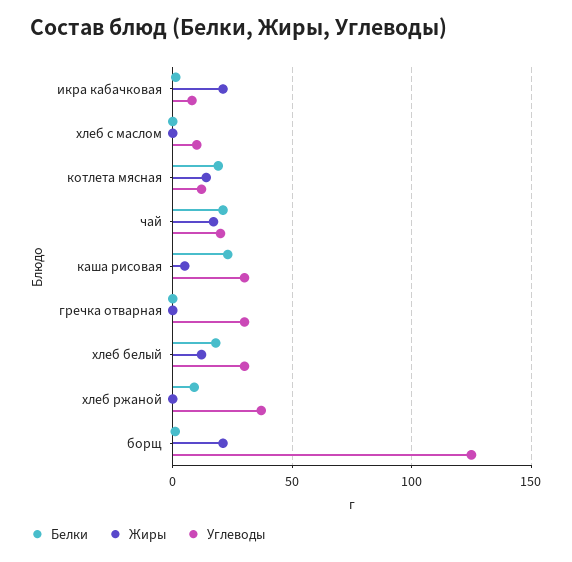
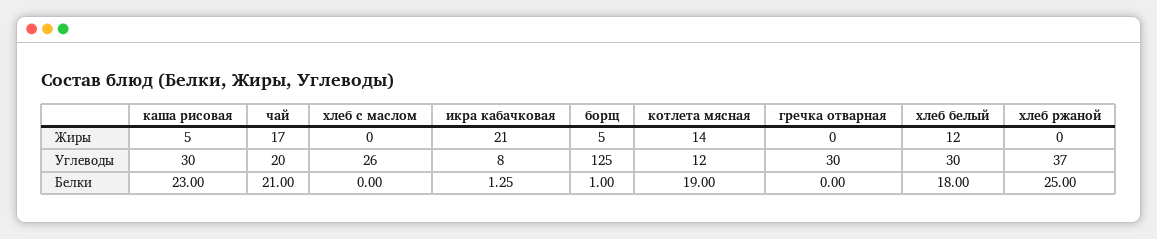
  {
    "Белки": {
      "икра кабачковая": 1.25,
      "хлеб с маслом": 0,
      "котлета мясная": 19,
      "чай": 21,
      "каша рисовая": 23,
      "гречка отварная": 0,
      "хлеб белый": 18,
-     "хлеб ржаной": 10,
+     "хлеб ржаной": 25,
      "борщ": 1
    },
    "Жиры": {
      "икра кабачковая": 21,
      "хлеб с маслом": 0,
      "котлета мясная": 14,
      "чай": 17,
      "каша рисовая": 5,
      "гречка отварная": 0,
      "хлеб белый": 12,
      "хлеб ржаной": 0,
-     "борщ": 20
+     "борщ": 5
    },
    "Углеводы": {
      "икра кабачковая": 8,
-     "хлеб с маслом": 10,
+     "хлеб с маслом": 26,
      "котлета мясная": 12,
      "чай": 20,
      "каша рисовая": 30,
      "гречка отварная": 30,
      "хлеб белый": 30,
      "хлеб ржаной": 37,
      "борщ": 125
    }
  }

